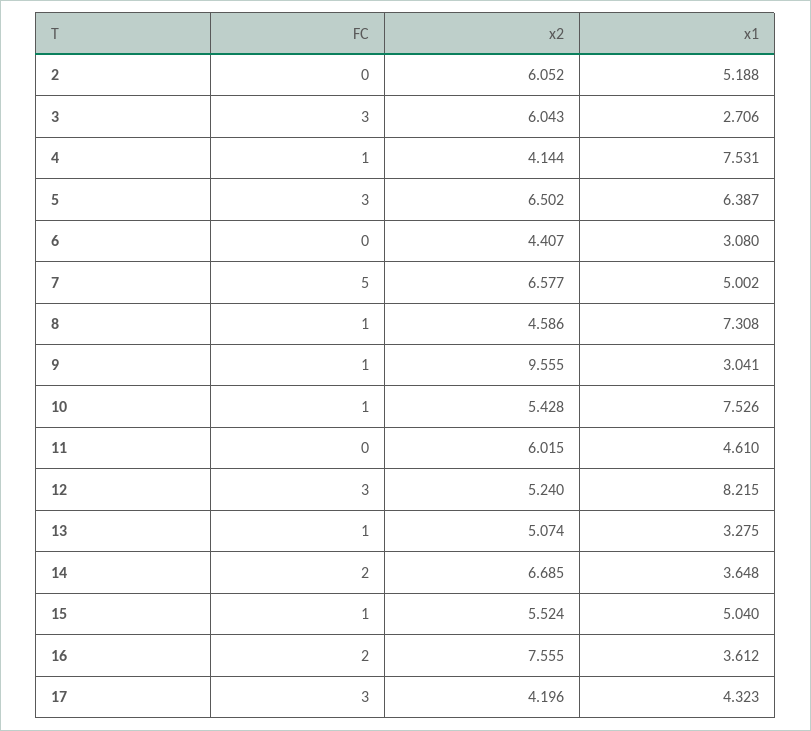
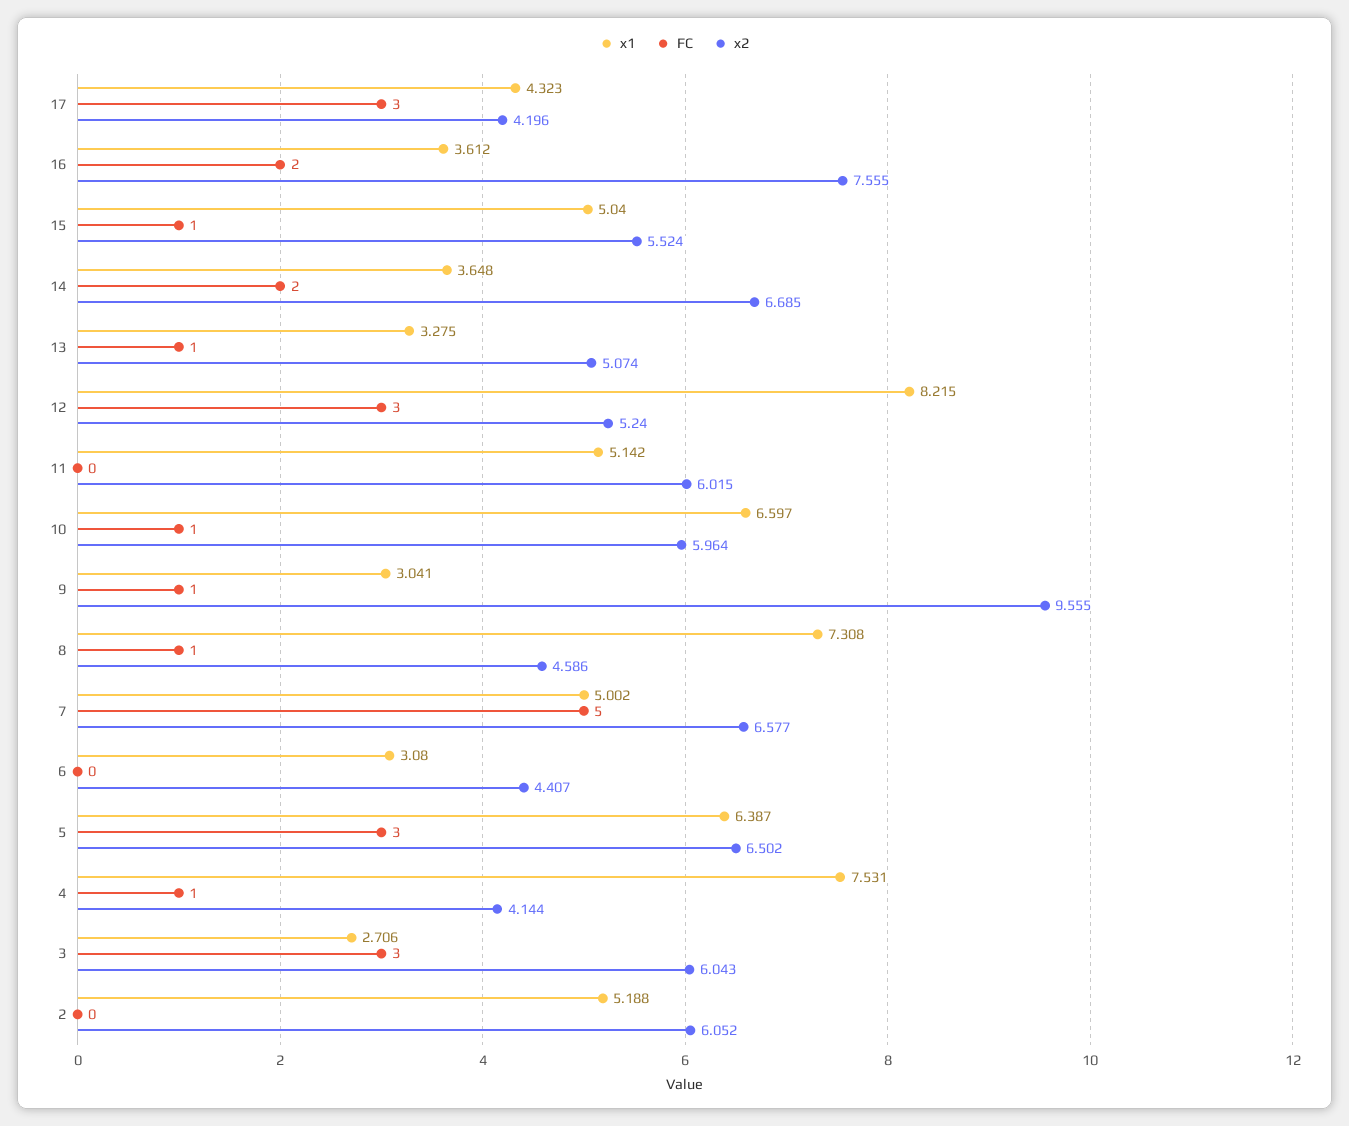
  {
    "FC": {
      "2": 0,
      "3": 3,
      "4": 1,
      "5": 3,
      "6": 0,
      "7": 5,
      "8": 1,
      "9": 1,
      "10": 1,
      "11": 0,
      "12": 3,
      "13": 1,
      "14": 2,
      "15": 1,
      "16": 2,
      "17": 3
    },
    "x2": {
      "2": 6.052,
      "3": 6.043,
      "4": 4.144,
      "5": 6.502,
      "6": 4.407,
      "7": 6.577,
      "8": 4.586,
      "9": 9.555,
-     "10": 5.428,
+     "10": 5.964,
      "11": 6.015,
      "12": 5.24,
      "13": 5.074,
      "14": 6.685,
      "15": 5.524,
      "16": 7.555,
      "17": 4.196
    },
    "x1": {
      "2": 5.188,
      "3": 2.706,
      "4": 7.531,
      "5": 6.387,
      "6": 3.08,
      "7": 5.002,
      "8": 7.308,
      "9": 3.041,
-     "10": 7.526,
+     "10": 6.597,
-     "11": 4.61,
+     "11": 5.142,
      "12": 8.215,
      "13": 3.275,
      "14": 3.648,
      "15": 5.04,
      "16": 3.612,
      "17": 4.323
    }
  }

